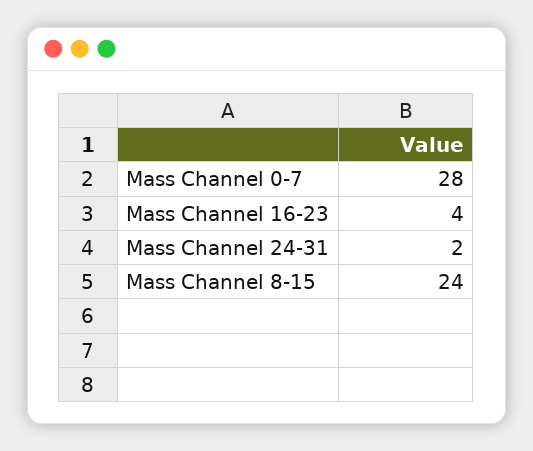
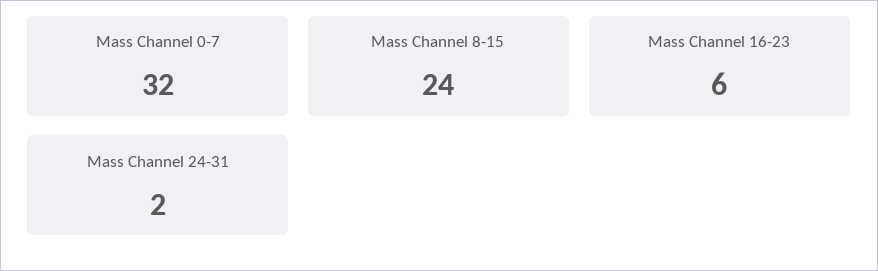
  {
-   "Mass Channel 0-7": 28,
+   "Mass Channel 0-7": 32,
-   "Mass Channel 16-23": 4,
+   "Mass Channel 16-23": 6,
    "Mass Channel 24-31": 2,
    "Mass Channel 8-15": 24
  }

